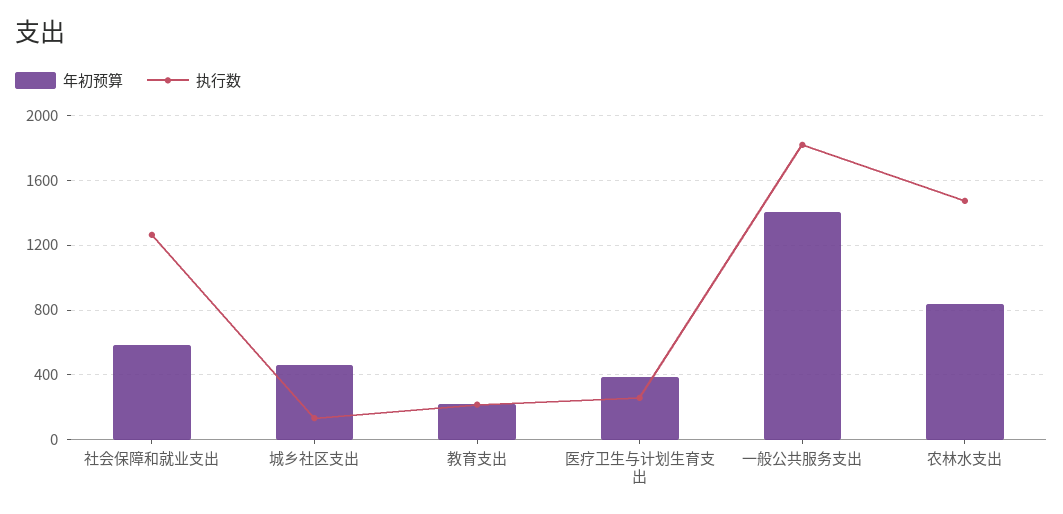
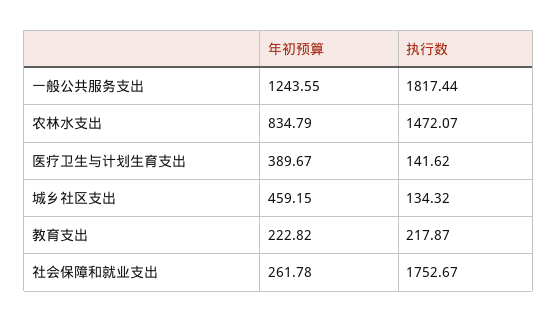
  {
    "年初预算": {
-     "社会保障和就业支出": 600,
+     "社会保障和就业支出": 261.78,
      "城乡社区支出": 459.15,
      "教育支出": 222.82,
      "医疗卫生与计划生育支出": 389.67,
-     "一般公共服务支出": 1400,
+     "一般公共服务支出": 1243.55,
      "农林水支出": 834.79
    },
    "执行数": {
-     "社会保障和就业支出": 1250,
+     "社会保障和就业支出": 1752.67,
      "城乡社区支出": 134.32,
      "教育支出": 217.87,
-     "医疗卫生与计划生育支出": 250,
+     "医疗卫生与计划生育支出": 141.62,
      "一般公共服务支出": 1817.44,
      "农林水支出": 1472.07
    }
  }

